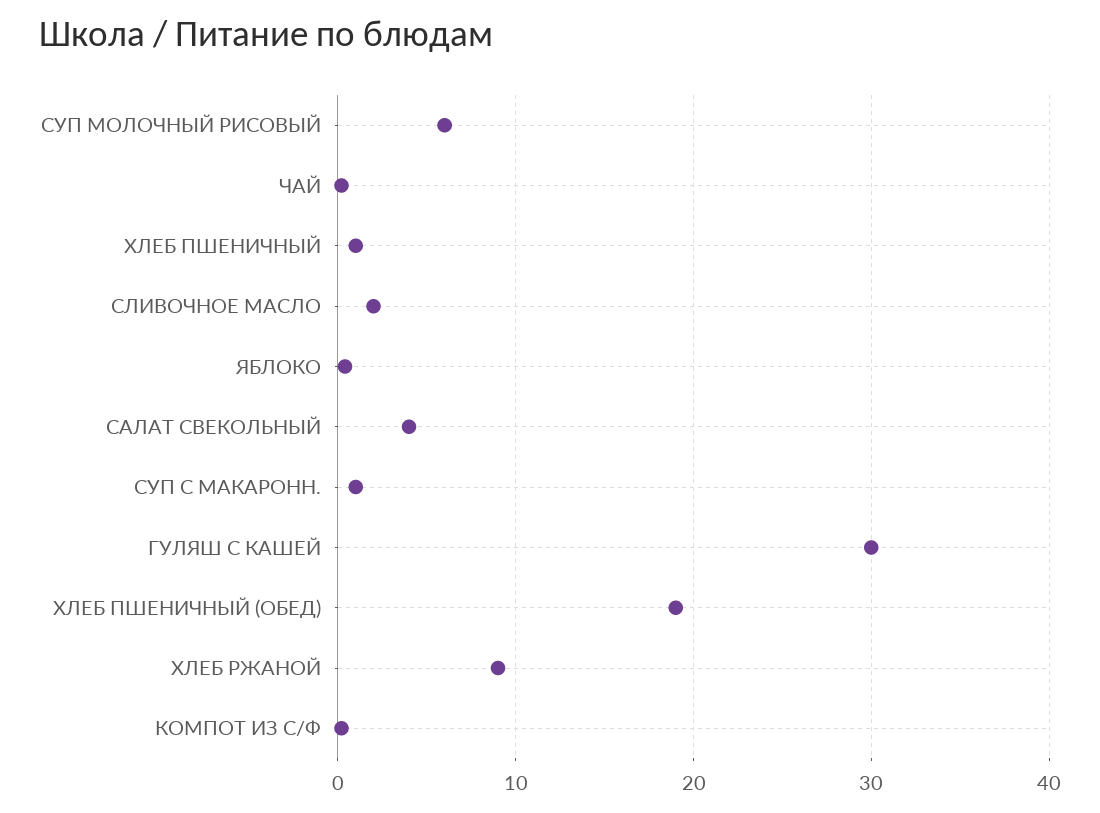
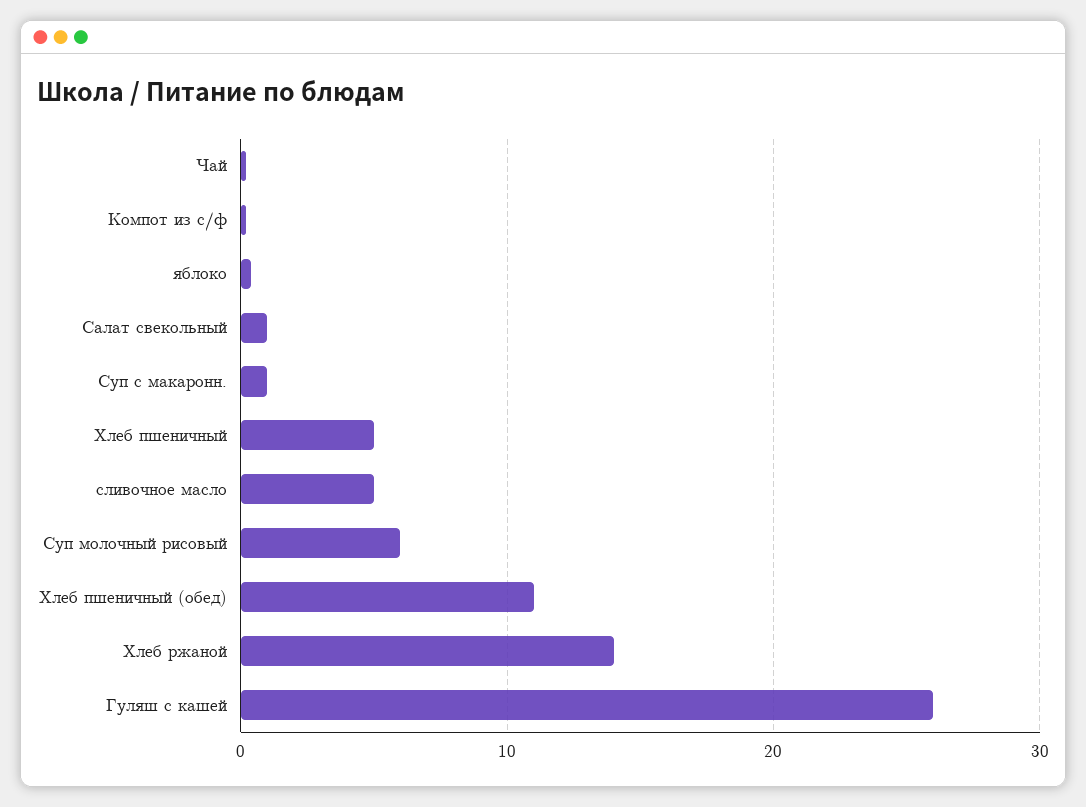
  {
    "СУП МОЛОЧНЫЙ РИСОВЫЙ": 6,
    "ЧАЙ": 0,
-   "ХЛЕБ ПШЕНИЧНЫЙ": 1,
+   "ХЛЕБ ПШЕНИЧНЫЙ": 5,
-   "СЛИВОЧНОЕ МАСЛО": 2,
+   "СЛИВОЧНОЕ МАСЛО": 5,
    "ЯБЛОКО": 0,
-   "САЛАТ СВЕКОЛЬНЫЙ": 4,
+   "САЛАТ СВЕКОЛЬНЫЙ": 1,
    "СУП С МАКАРОНН.": 1,
-   "ГУЛЯШ С КАШЕЙ": 30,
+   "ГУЛЯШ С КАШЕЙ": 26,
-   "ХЛЕБ ПШЕНИЧНЫЙ (ОБЕД)": 19,
+   "ХЛЕБ ПШЕНИЧНЫЙ (ОБЕД)": 11,
-   "ХЛЕБ РЖАНОЙ": 9,
+   "ХЛЕБ РЖАНОЙ": 14,
    "КОМПОТ ИЗ С/Ф": 0
  }

